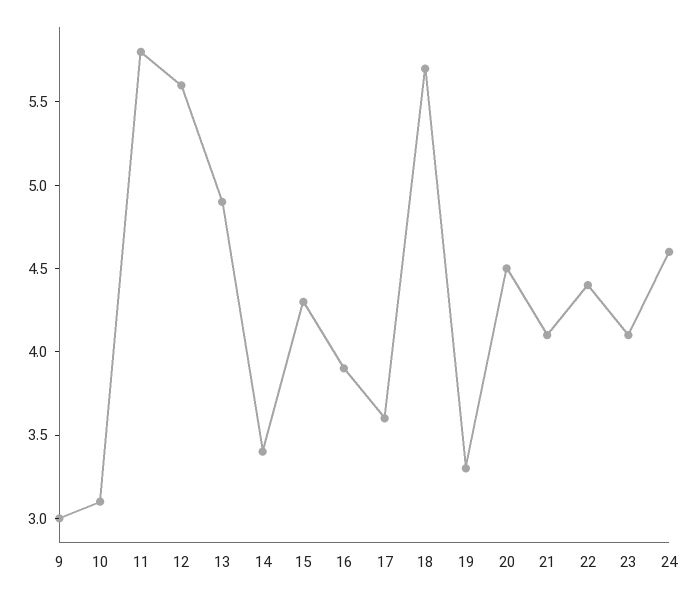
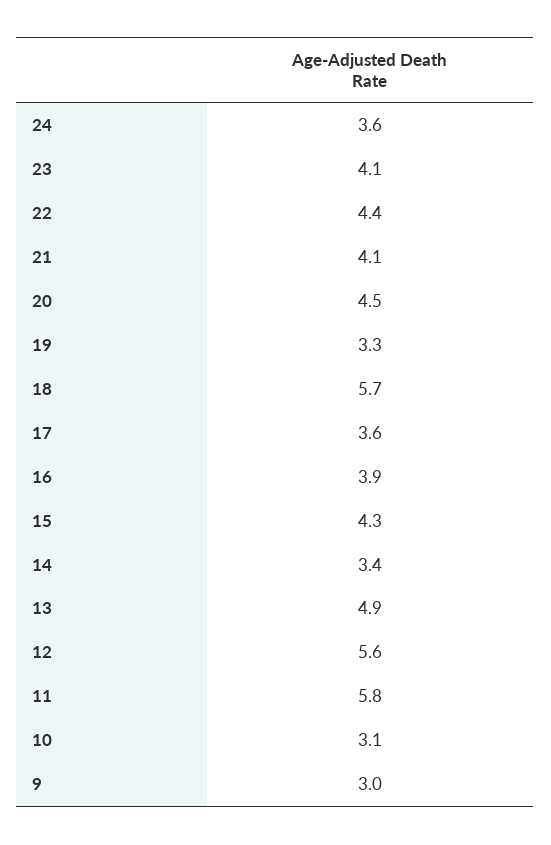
  {
    "9": 3,
    "10": 3.1,
    "11": 5.8,
    "12": 5.6,
    "13": 4.9,
    "14": 3.4,
    "15": 4.3,
    "16": 3.9,
    "17": 3.6,
    "18": 5.7,
    "19": 3.3,
    "20": 4.5,
    "21": 4.1,
    "22": 4.4,
    "23": 4.1,
-   "24": 4.6
+   "24": 3.6
  }

